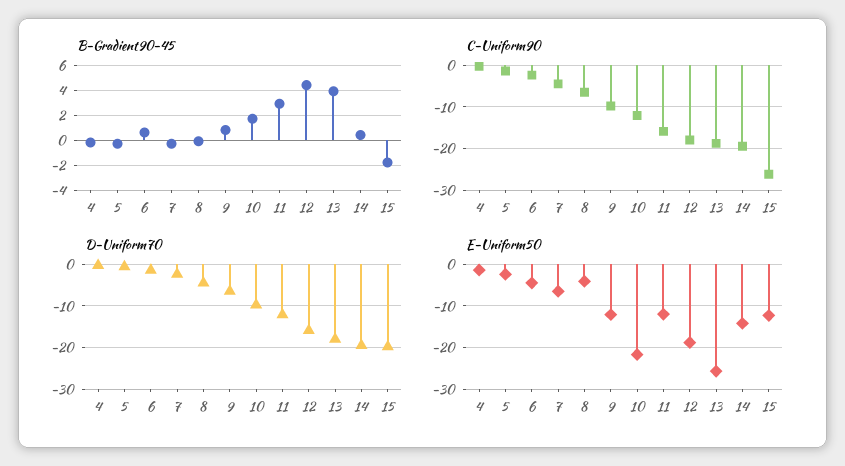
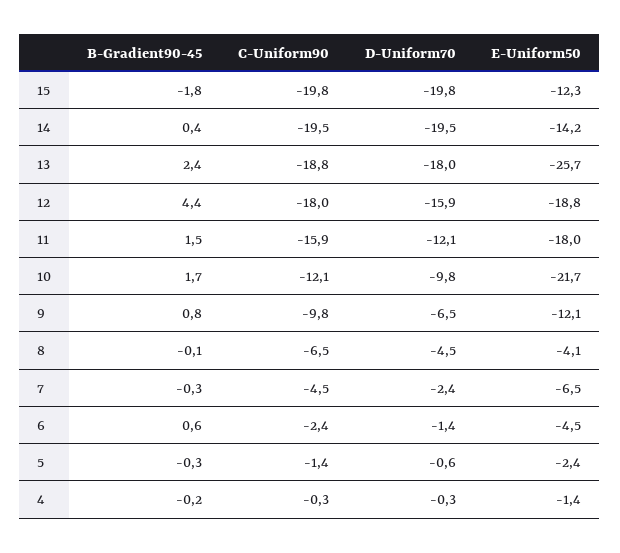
  {
    "B-Gradient90-45": {
      "4": -0.2,
      "5": -0.3,
      "6": 0.6,
      "7": -0.3,
      "8": -0.1,
      "9": 0.8,
      "10": 1.7,
-     "11": 3,
+     "11": 1.5,
      "12": 4.4,
-     "13": 4,
+     "13": 2.4,
      "14": 0.4,
      "15": -1.8
    },
    "C-Uniform90": {
      "4": -0.3,
      "5": -1.4,
      "6": -2.4,
      "7": -4.5,
      "8": -6.5,
      "9": -9.8,
      "10": -12.1,
      "11": -15.9,
      "12": -18,
      "13": -18.8,
      "14": -19.5,
-     "15": -26
+     "15": -19.8
    },
    "D-Uniform70": {
      "4": -0.3,
      "5": -0.6,
      "6": -1.4,
      "7": -2.4,
      "8": -4.5,
      "9": -6.5,
      "10": -9.8,
      "11": -12.1,
      "12": -15.9,
      "13": -18,
      "14": -19.5,
      "15": -19.8
    },
    "E-Uniform50": {
      "4": -1.4,
      "5": -2.4,
      "6": -4.5,
      "7": -6.5,
      "8": -4.1,
      "9": -12.1,
      "10": -21.7,
-     "11": -12,
+     "11": -18,
      "12": -18.8,
      "13": -25.7,
      "14": -14.2,
      "15": -12.3
    }
  }

